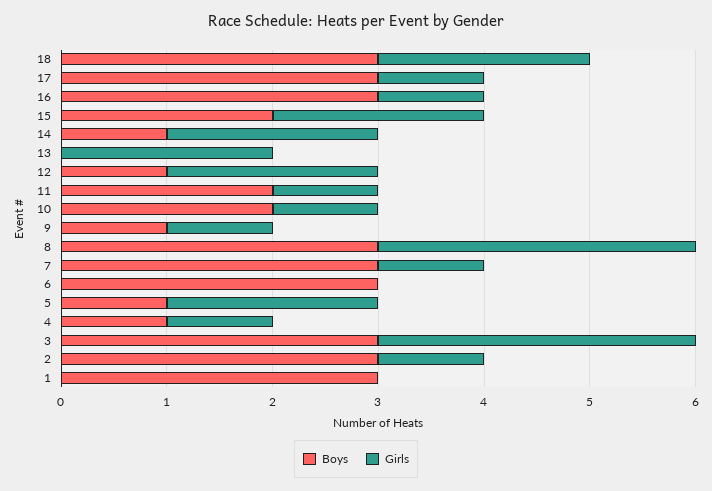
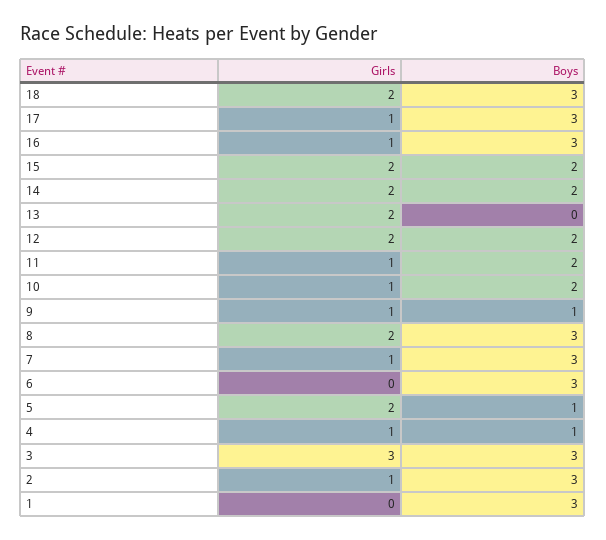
  {
    "Boys": {
      "18": 3,
      "17": 3,
      "16": 3,
      "15": 2,
-     "14": 1,
+     "14": 2,
      "13": 0,
-     "12": 1,
+     "12": 2,
      "11": 2,
      "10": 2,
      "9": 1,
      "8": 3,
      "7": 3,
      "6": 3,
      "5": 1,
      "4": 1,
      "3": 3,
      "2": 3,
      "1": 3
    },
    "Girls": {
      "18": 2,
      "17": 1,
      "16": 1,
      "15": 2,
      "14": 2,
      "13": 2,
      "12": 2,
      "11": 1,
      "10": 1,
      "9": 1,
-     "8": 3,
+     "8": 2,
      "7": 1,
      "6": 0,
      "5": 2,
      "4": 1,
      "3": 3,
      "2": 1,
      "1": 0
    }
  }

